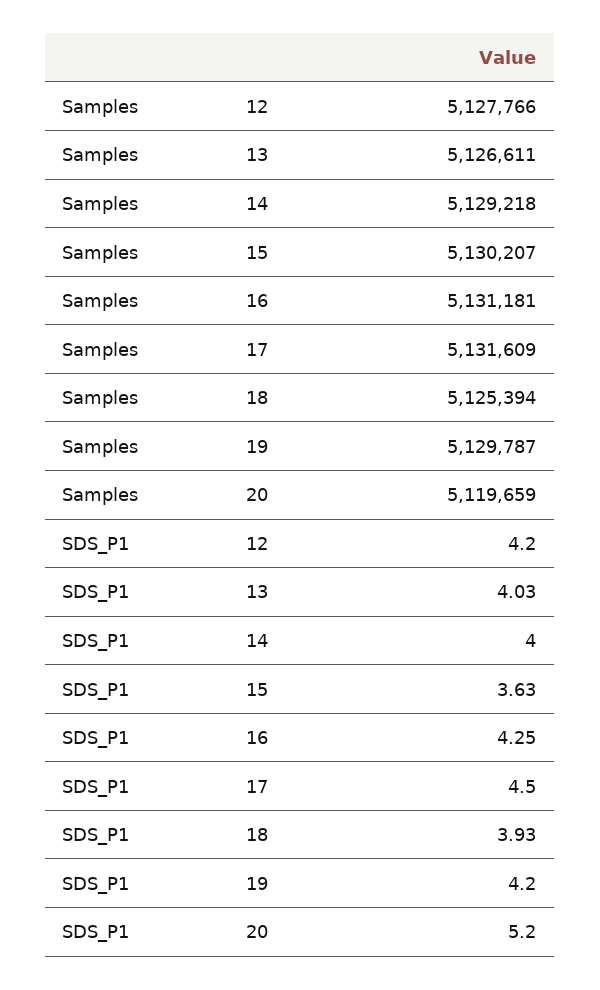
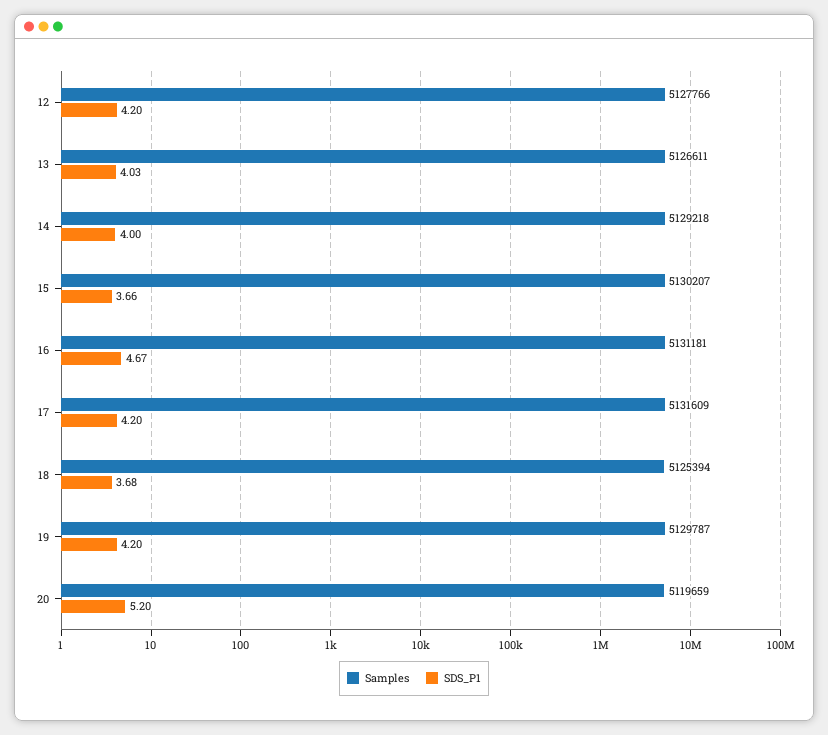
  {
    "Samples": {
      "12": 5127766,
      "13": 5126611,
      "14": 5129218,
      "15": 5130207,
      "16": 5131181,
      "17": 5131609,
      "18": 5125394,
      "19": 5129787,
      "20": 5119659
    },
    "SDS_P1": {
      "12": 4.2,
      "13": 4.03,
      "14": 4,
-     "15": 3.63,
+     "15": 3.66,
-     "16": 4.25,
+     "16": 4.67,
-     "17": 4.5,
+     "17": 4.2,
-     "18": 3.93,
+     "18": 3.68,
      "19": 4.2,
      "20": 5.2
    }
  }

